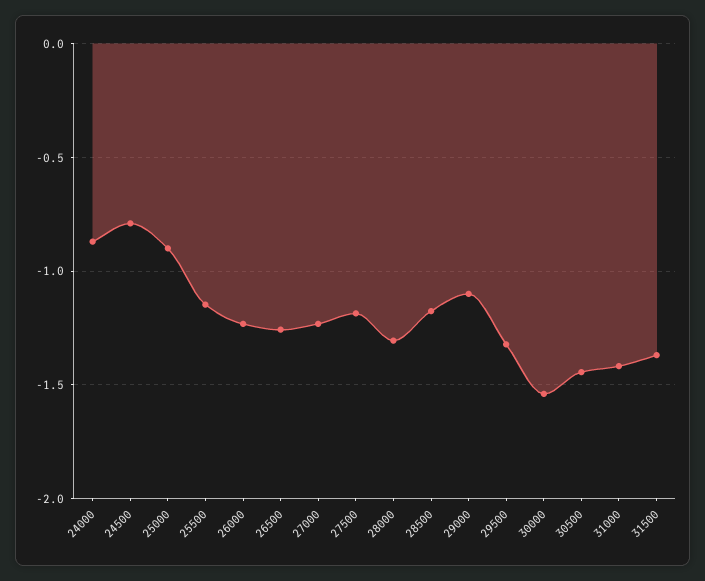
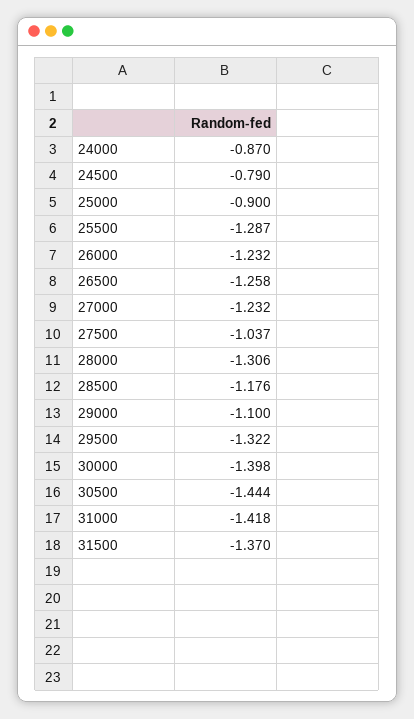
  {
    "24000": -0.87,
    "24500": -0.79,
    "25000": -0.9,
-   "25500": -1.15,
+   "25500": -1.287,
    "26000": -1.232,
    "26500": -1.258,
    "27000": -1.232,
-   "27500": -1.2,
+   "27500": -1.037,
    "28000": -1.306,
    "28500": -1.176,
    "29000": -1.1,
    "29500": -1.322,
-   "30000": -1.55,
+   "30000": -1.398,
    "30500": -1.444,
    "31000": -1.418,
    "31500": -1.37
  }

